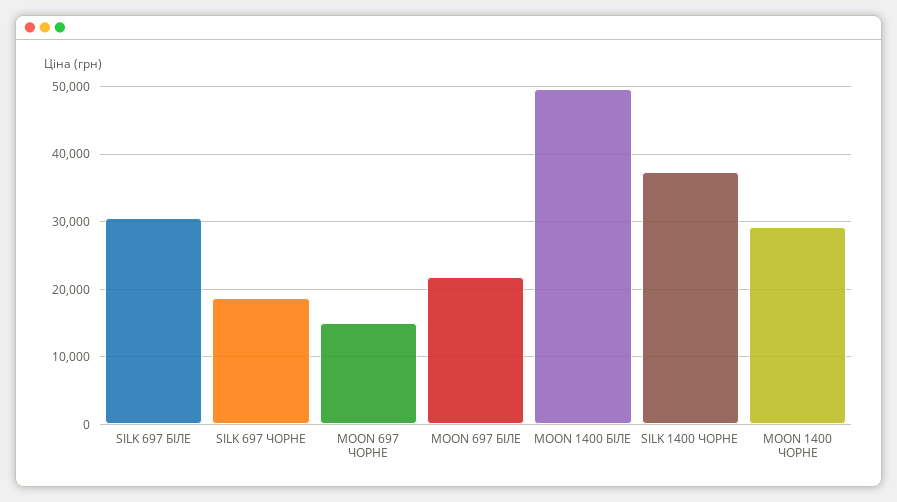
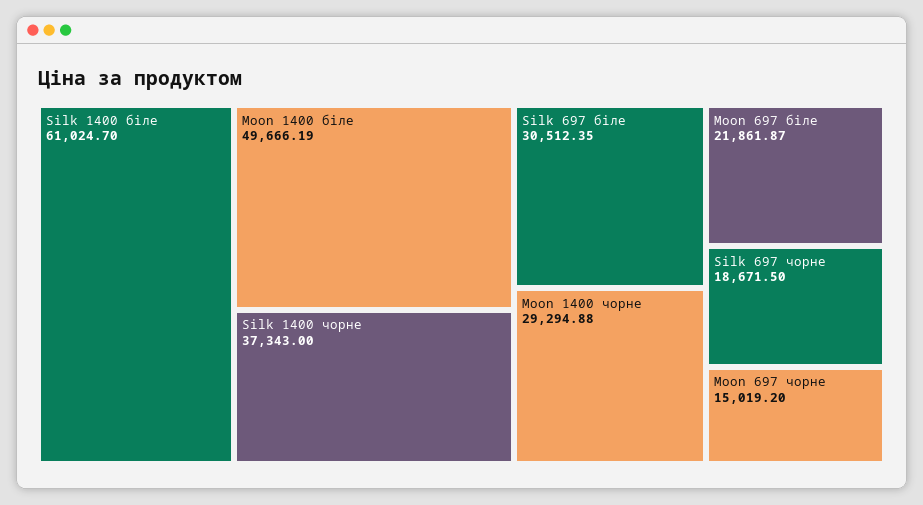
  {
    "SILK 697 БІЛЕ": 30512.35,
    "SILK 697 ЧОРНЕ": 18671.5,
    "MOON 697 ЧОРНЕ": 15019.2,
    "MOON 697 БІЛЕ": 21861.87,
    "MOON 1400 БІЛЕ": 49666.19,
    "SILK 1400 ЧОРНЕ": 37343,
-   "MOON 1400 ЧОРНЕ": 29294.88
+   "MOON 1400 ЧОРНЕ": 29294.88,
+   "Silk 1400 біле": 61024.7
  }

